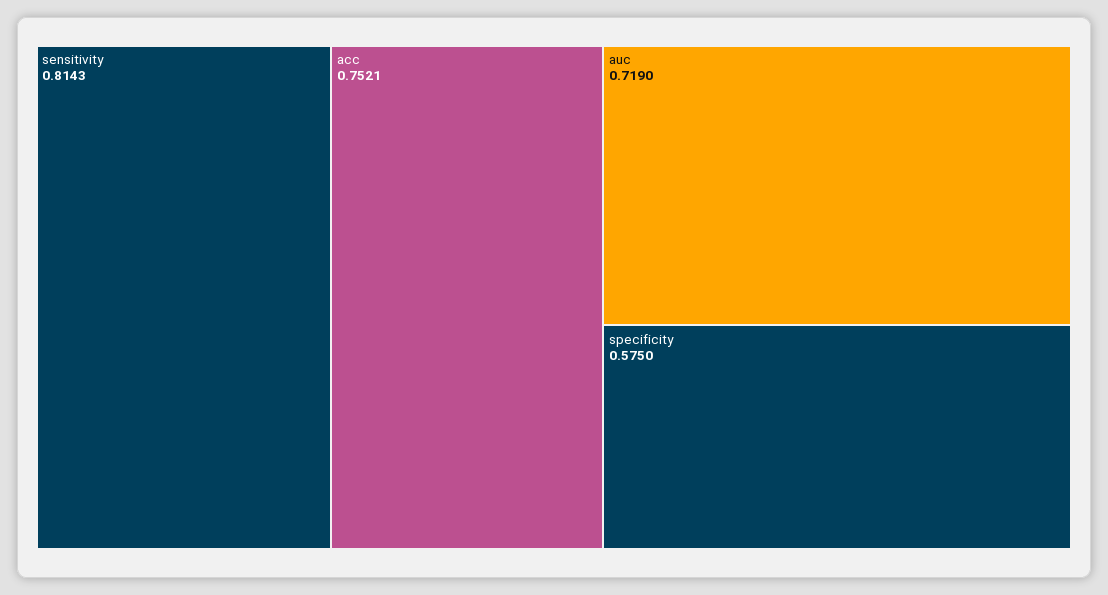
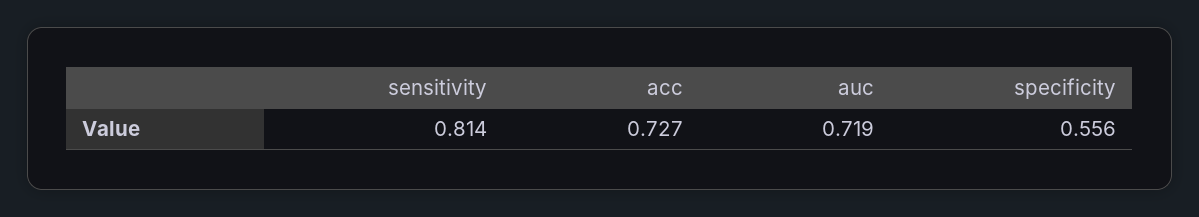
  {
    "sensitivity": 0.8143,
-   "acc": 0.7521,
+   "acc": 0.727,
    "auc": 0.719,
-   "specificity": 0.575
+   "specificity": 0.556
  }

